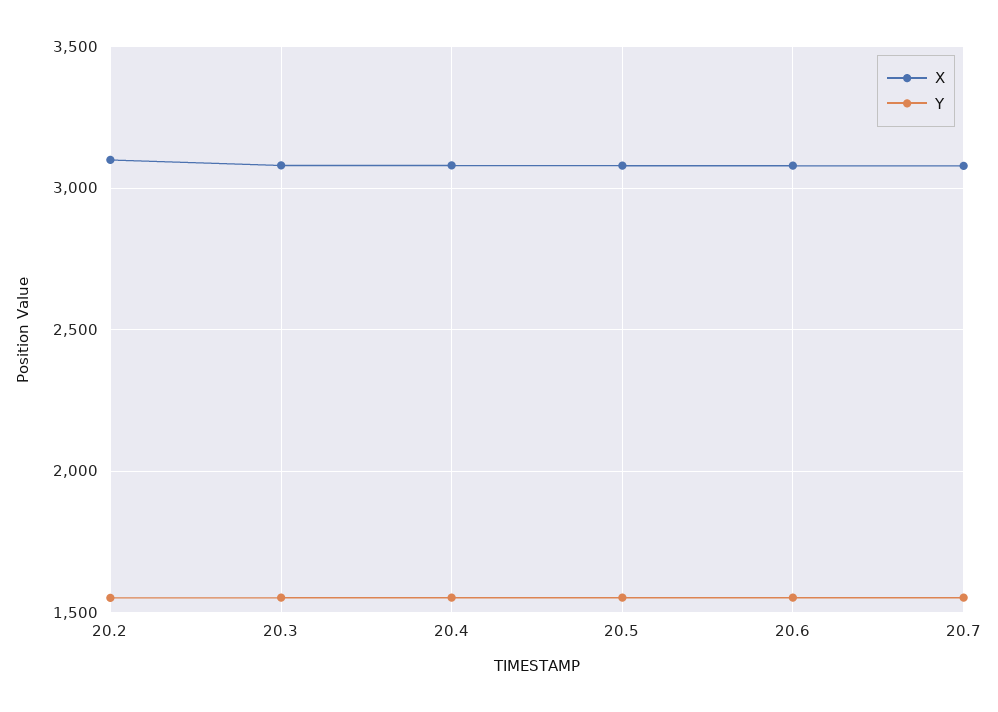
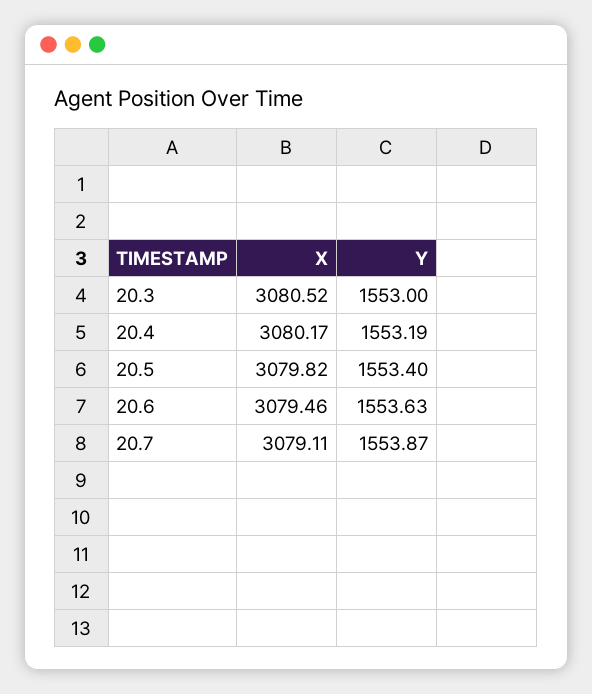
  {
    "X": {
-     "20.2": 3100,
      "20.3": 3080.52,
      "20.4": 3080.17,
      "20.5": 3079.82,
      "20.6": 3079.46,
      "20.7": 3079.11
    },
    "Y": {
-     "20.2": 1550,
      "20.3": 1553,
      "20.4": 1553.19,
      "20.5": 1553.4,
      "20.6": 1553.63,
      "20.7": 1553.87
    }
  }

